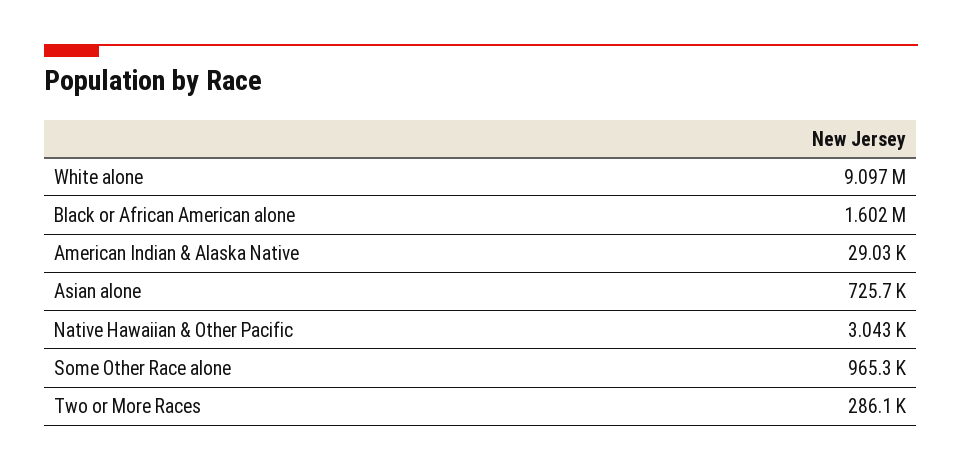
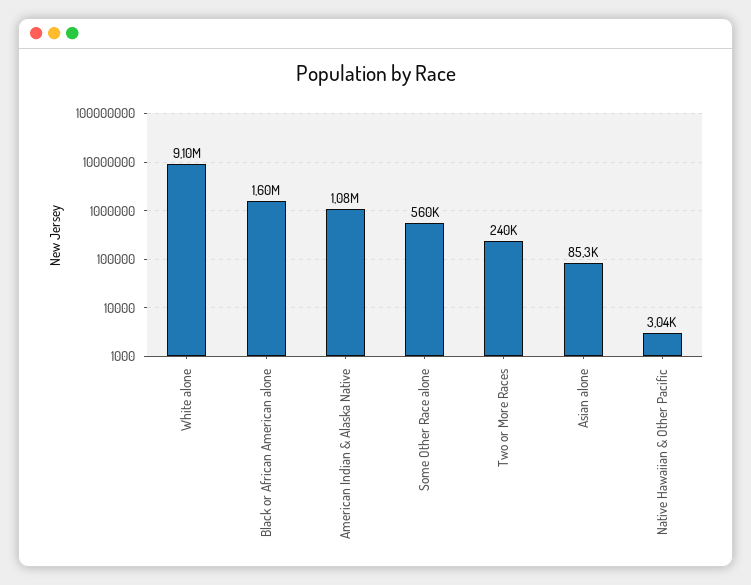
  {
    "White alone": 9097000,
    "Black or African American alone": 1602000,
-   "American Indian & Alaska Native": 29030,
+   "American Indian & Alaska Native": 1080000,
-   "Asian alone": 725700,
+   "Asian alone": 85300,
    "Native Hawaiian & Other Pacific": 3043,
-   "Some Other Race alone": 965300,
+   "Some Other Race alone": 560000,
-   "Two or More Races": 286100
+   "Two or More Races": 240000
  }

